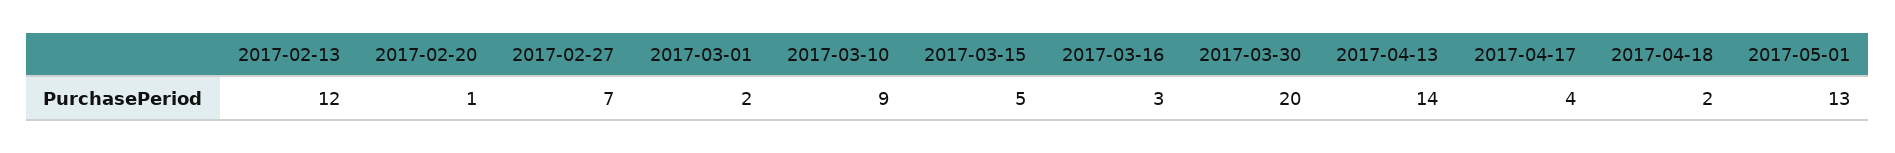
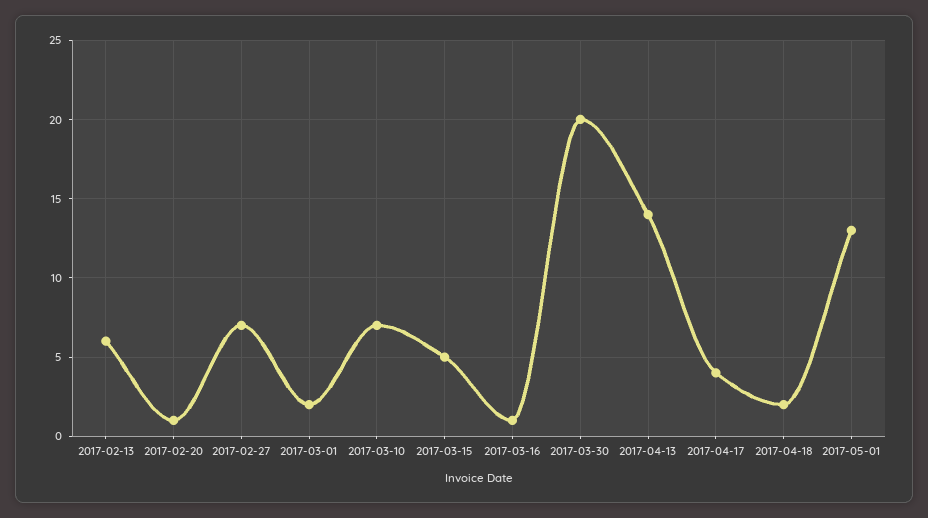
  {
-   "2017-02-13": 12,
+   "2017-02-13": 6,
    "2017-02-20": 1,
    "2017-02-27": 7,
    "2017-03-01": 2,
-   "2017-03-10": 9,
+   "2017-03-10": 7,
    "2017-03-15": 5,
-   "2017-03-16": 3,
+   "2017-03-16": 1,
    "2017-03-30": 20,
    "2017-04-13": 14,
    "2017-04-17": 4,
    "2017-04-18": 2,
    "2017-05-01": 13
  }

